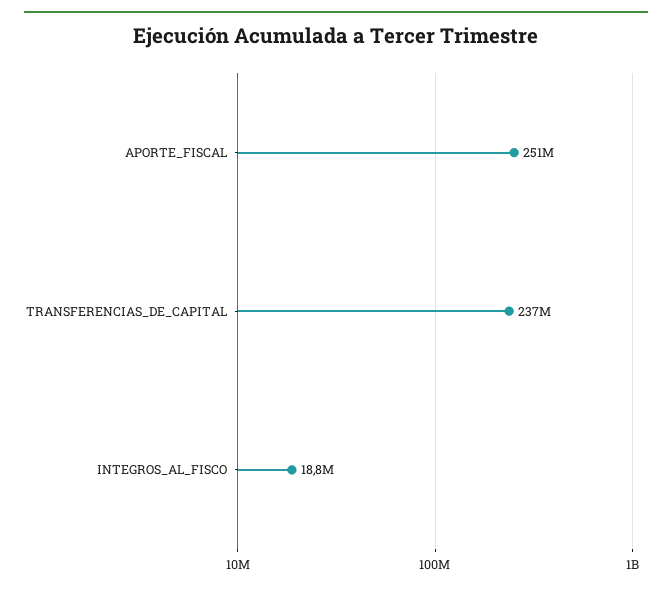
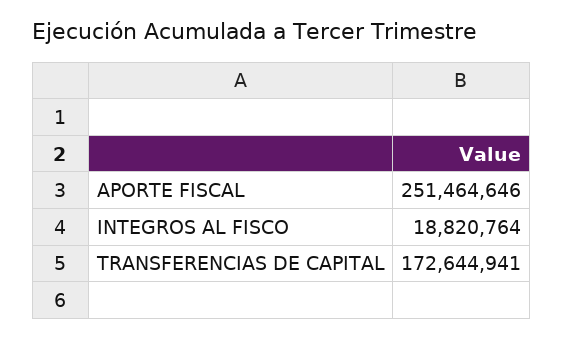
  {
    "APORTE_FISCAL": 251464646,
-   "TRANSFERENCIAS_DE_CAPITAL": 237000000,
+   "TRANSFERENCIAS_DE_CAPITAL": 172644941,
    "INTEGROS_AL_FISCO": 18820764
  }

